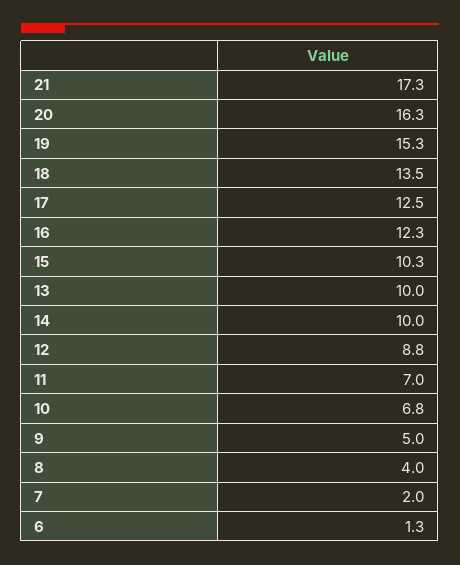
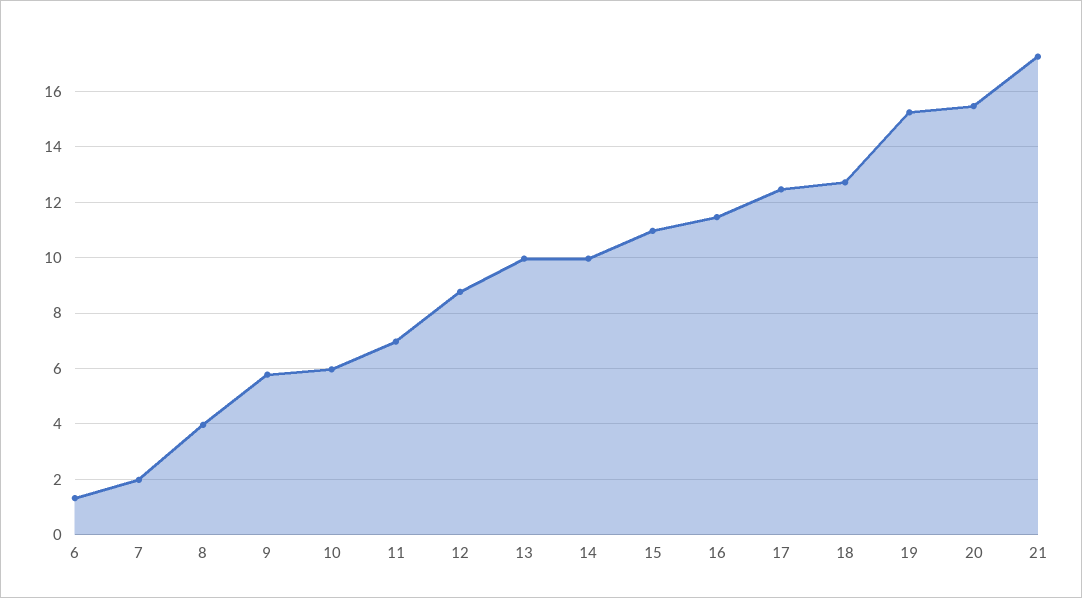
  {
    "21": 17.3,
-   "20": 16.3,
+   "20": 15.5,
    "19": 15.3,
-   "18": 13.5,
+   "18": 12.75,
    "17": 12.5,
-   "16": 12.3,
+   "16": 11.5,
-   "15": 10.3,
+   "15": 11,
    "13": 10,
    "14": 10,
    "12": 8.8,
    "11": 7,
-   "10": 6.8,
+   "10": 6,
-   "9": 5,
+   "9": 5.75,
    "8": 4,
    "7": 2,
    "6": 1.3
  }

